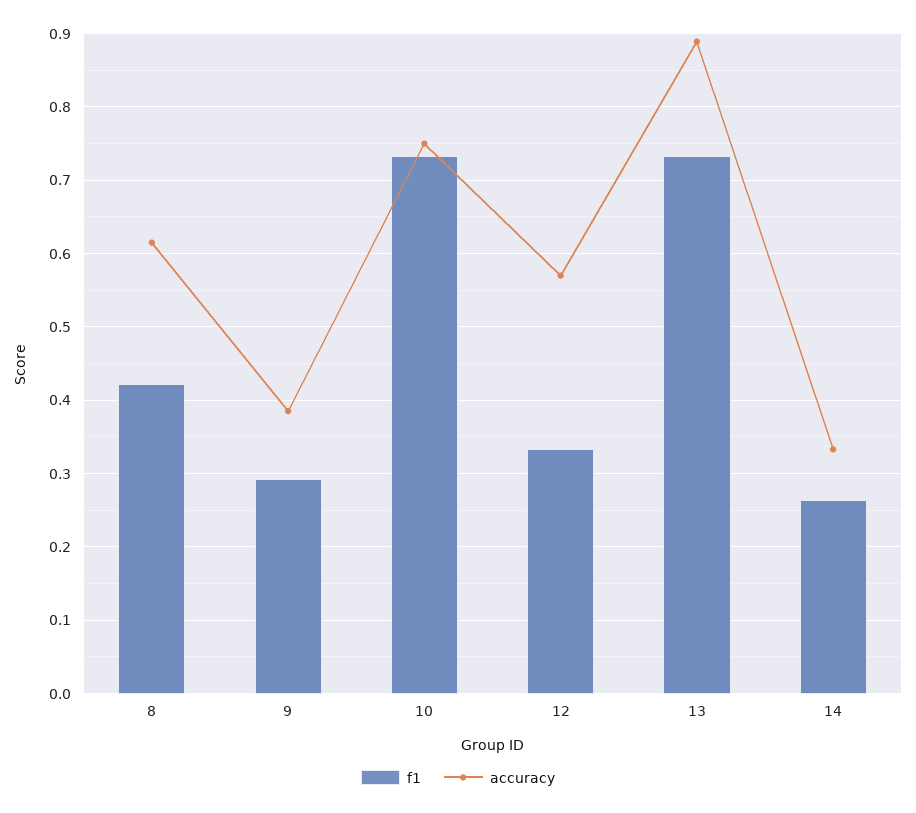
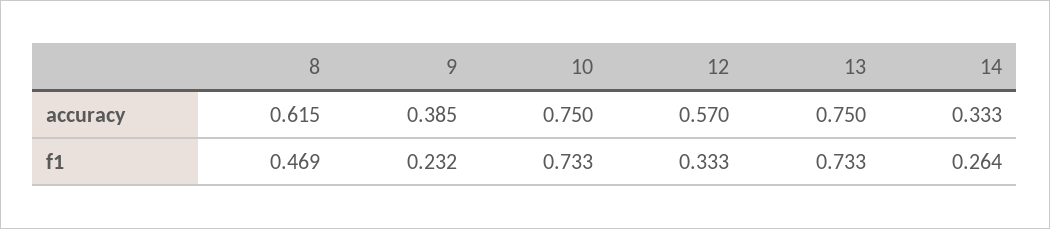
  {
    "f1": {
-     "8": 0.42,
+     "8": 0.469,
-     "9": 0.29,
+     "9": 0.232,
      "10": 0.733,
      "12": 0.333,
      "13": 0.733,
      "14": 0.264
    },
    "accuracy": {
      "8": 0.615,
      "9": 0.385,
      "10": 0.75,
      "12": 0.57,
-     "13": 0.89,
+     "13": 0.75,
      "14": 0.333
    }
  }

